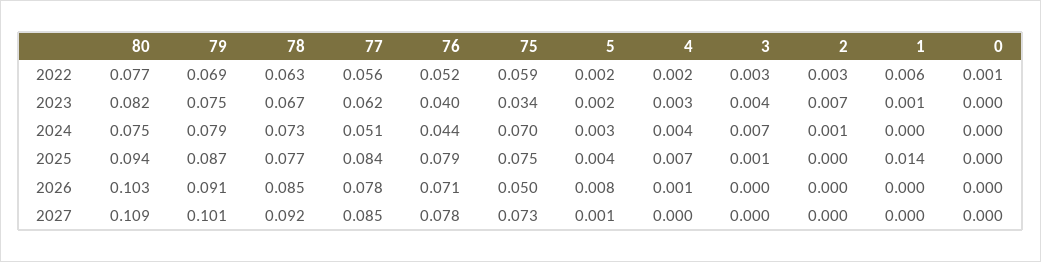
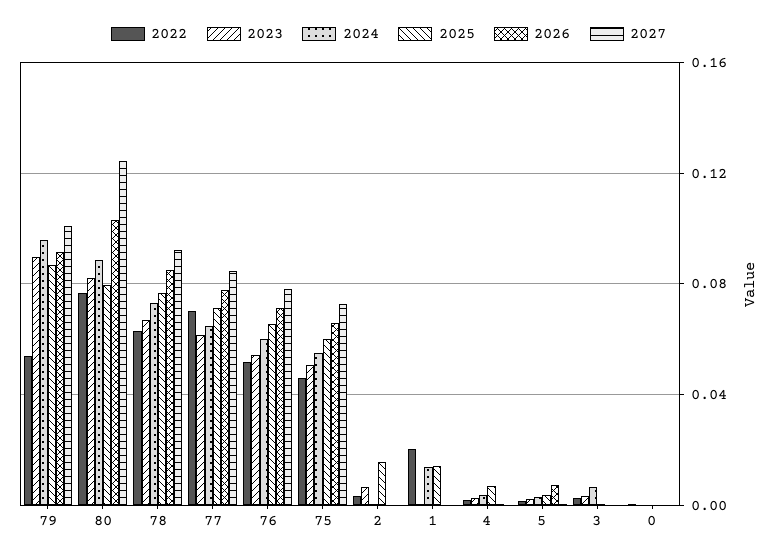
  {
    "2022": {
      "80": 0.077,
-     "79": 0.069,
+     "79": 0.055,
      "78": 0.063,
-     "77": 0.056,
+     "77": 0.07,
      "76": 0.052,
-     "75": 0.059,
+     "75": 0.045,
      "5": 0.002,
      "4": 0.002,
      "3": 0.003,
      "2": 0.003,
-     "1": 0.006,
+     "1": 0.02,
      "0": 0.001
    },
    "2023": {
      "80": 0.082,
-     "79": 0.075,
+     "79": 0.09,
      "78": 0.067,
      "77": 0.062,
-     "76": 0.04,
+     "76": 0.055,
-     "75": 0.034,
+     "75": 0.05,
      "5": 0.002,
      "4": 0.003,
      "3": 0.004,
      "2": 0.007,
      "1": 0.001,
      "0": 0
    },
    "2024": {
-     "80": 0.075,
+     "80": 0.09,
-     "79": 0.079,
+     "79": 0.095,
      "78": 0.073,
-     "77": 0.051,
+     "77": 0.065,
-     "76": 0.044,
+     "76": 0.06,
-     "75": 0.07,
+     "75": 0.055,
      "5": 0.003,
      "4": 0.004,
      "3": 0.007,
      "2": 0.001,
-     "1": 0,
+     "1": 0.015,
      "0": 0
    },
    "2025": {
-     "80": 0.094,
+     "80": 0.08,
      "79": 0.087,
      "78": 0.077,
-     "77": 0.084,
+     "77": 0.07,
-     "76": 0.079,
+     "76": 0.065,
-     "75": 0.075,
+     "75": 0.06,
      "5": 0.004,
      "4": 0.007,
      "3": 0.001,
-     "2": 0,
+     "2": 0.015,
      "1": 0.014,
      "0": 0
    },
    "2026": {
      "80": 0.103,
      "79": 0.091,
      "78": 0.085,
      "77": 0.078,
      "76": 0.071,
-     "75": 0.05,
+     "75": 0.065,
      "5": 0.008,
      "4": 0.001,
      "3": 0,
      "2": 0,
      "1": 0,
      "0": 0
    },
    "2027": {
-     "80": 0.109,
+     "80": 0.125,
      "79": 0.101,
      "78": 0.092,
      "77": 0.085,
      "76": 0.078,
      "75": 0.073,
      "5": 0.001,
      "4": 0,
      "3": 0,
      "2": 0,
      "1": 0,
      "0": 0
    }
  }

